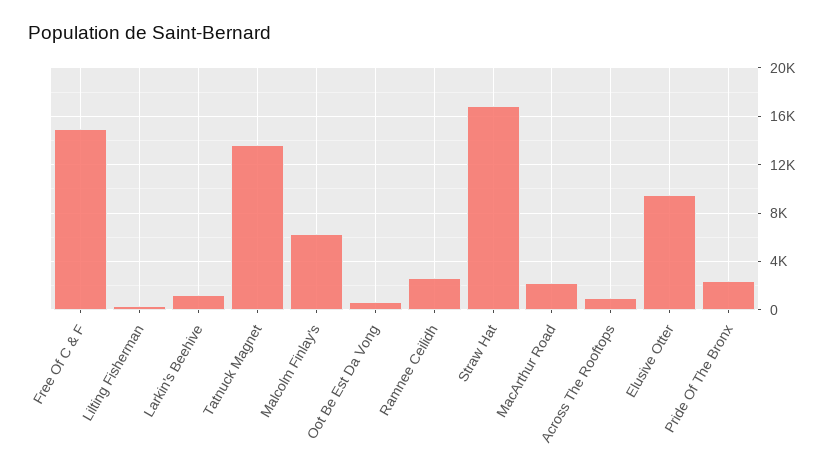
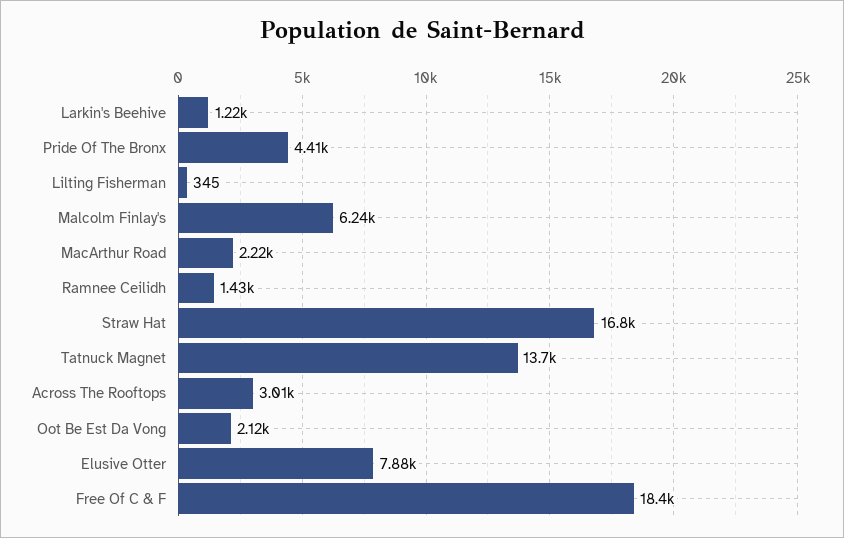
  {
-   "Free Of C & F": 15000,
+   "Free Of C & F": 18400,
    "Lilting Fisherman": 345,
    "Larkin's Beehive": 1220,
    "Tatnuck Magnet": 13700,
    "Malcolm Finlay's": 6240,
-   "Oot Be Est Da Vong": 500,
+   "Oot Be Est Da Vong": 2120,
-   "Ramnee Ceilidh": 2500,
+   "Ramnee Ceilidh": 1430,
    "Straw Hat": 16800,
    "MacArthur Road": 2220,
-   "Across The Rooftops": 1000,
+   "Across The Rooftops": 3010,
-   "Elusive Otter": 9500,
+   "Elusive Otter": 7880,
-   "Pride Of The Bronx": 2500
+   "Pride Of The Bronx": 4410
  }

